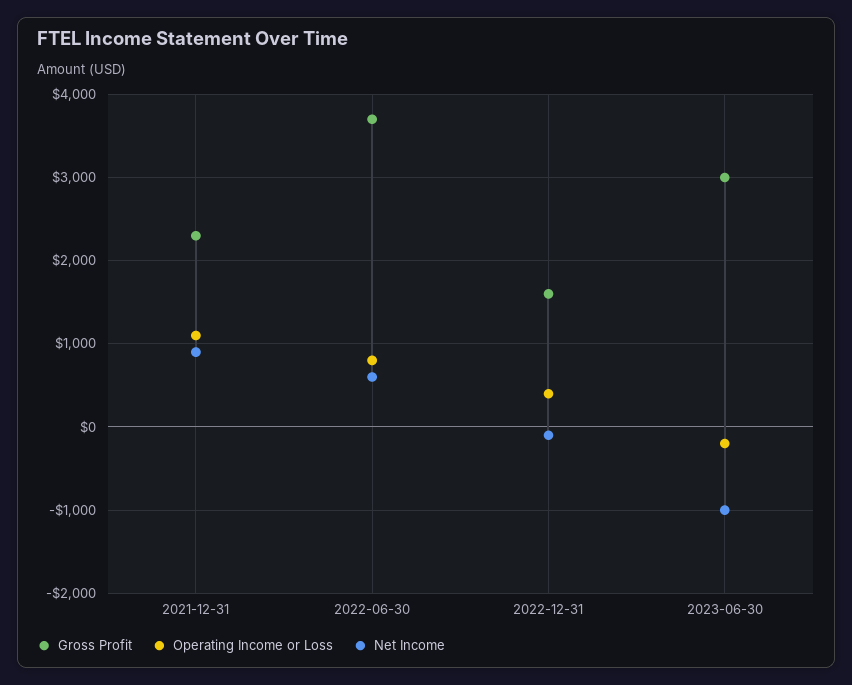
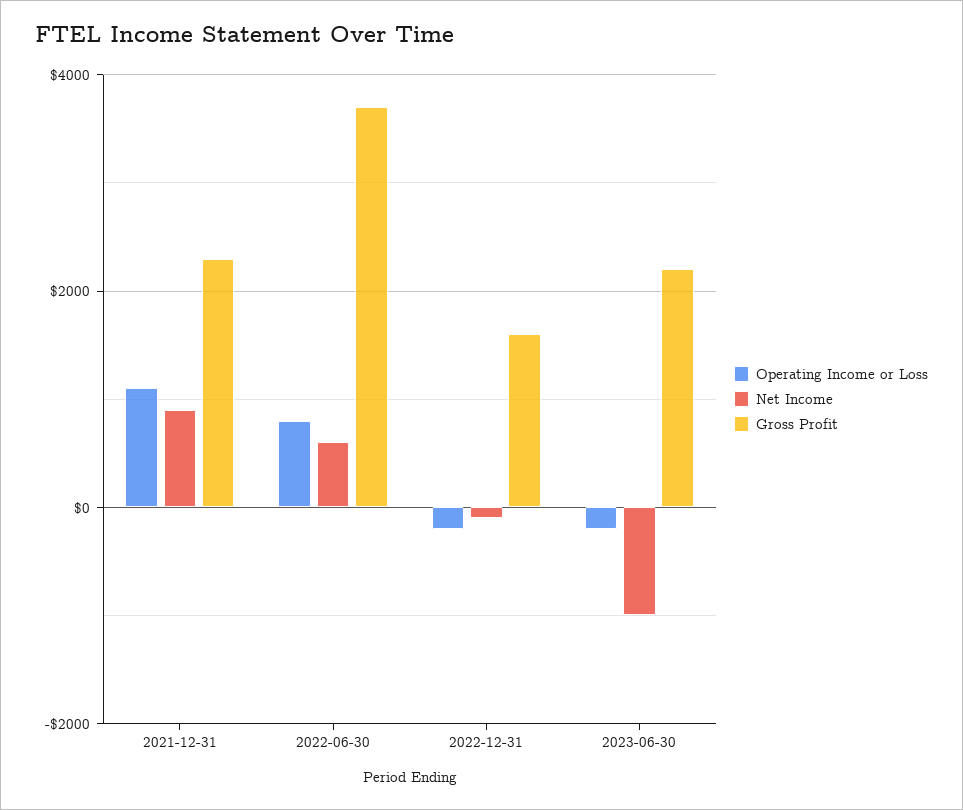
  {
    "Gross Profit": {
      "2021-12-31": 2300,
      "2022-06-30": 3700,
      "2022-12-31": 1600,
-     "2023-06-30": 3000
+     "2023-06-30": 2200
    },
    "Operating Income or Loss": {
      "2021-12-31": 1100,
      "2022-06-30": 800,
-     "2022-12-31": 400,
+     "2022-12-31": -200,
      "2023-06-30": -200
    },
    "Net Income": {
      "2021-12-31": 900,
      "2022-06-30": 600,
      "2022-12-31": -100,
      "2023-06-30": -1000
    }
  }

